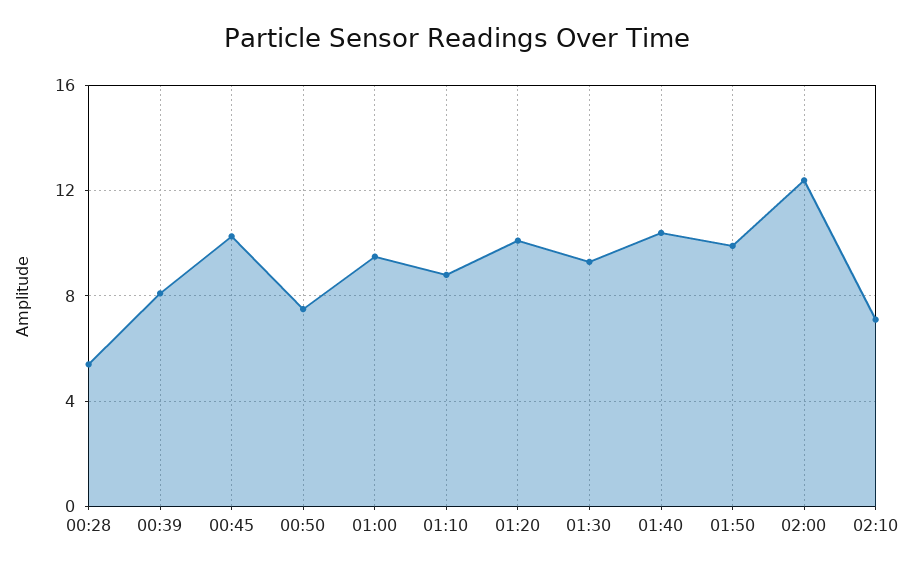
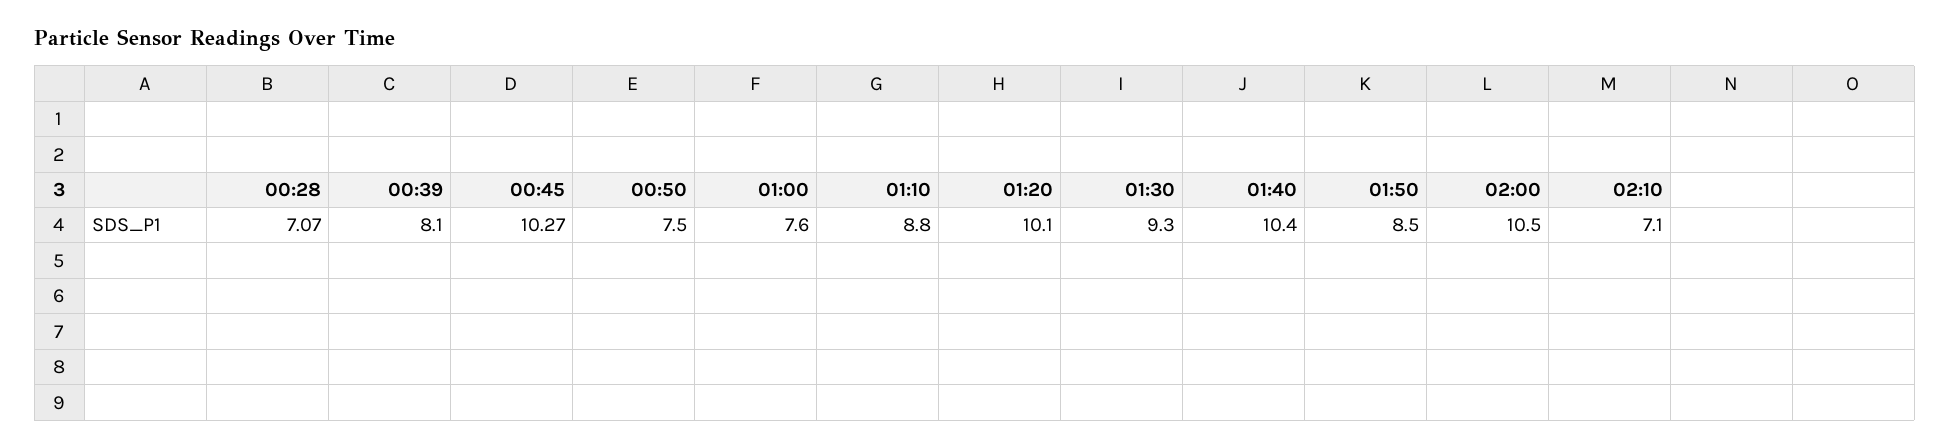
  {
-   "00:28": 5.5,
+   "00:28": 7.07,
    "00:39": 8.1,
    "00:45": 10.27,
    "00:50": 7.5,
-   "01:00": 9.5,
+   "01:00": 7.6,
    "01:10": 8.8,
    "01:20": 10.1,
    "01:30": 9.3,
    "01:40": 10.4,
-   "01:50": 10,
+   "01:50": 8.5,
-   "02:00": 12.5,
+   "02:00": 10.5,
    "02:10": 7.1
  }

